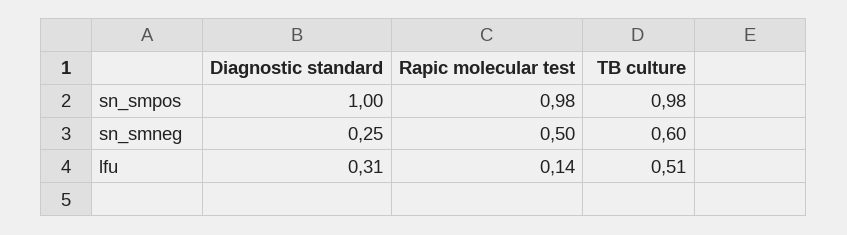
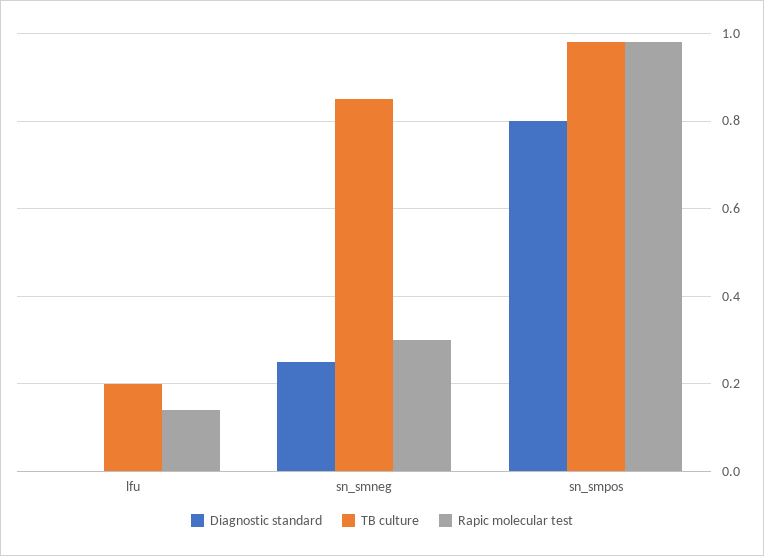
  {
    "Diagnostic standard": {
-     "sn_smpos": 1,
+     "sn_smpos": 0.8,
      "sn_smneg": 0.25,
-     "lfu": 0.31
+     "lfu": 0
    },
    "Rapic molecular test": {
      "sn_smpos": 0.98,
-     "sn_smneg": 0.5,
+     "sn_smneg": 0.3,
      "lfu": 0.14
    },
    "TB culture": {
      "sn_smpos": 0.98,
-     "sn_smneg": 0.6,
+     "sn_smneg": 0.85,
-     "lfu": 0.51
+     "lfu": 0.2
    }
  }

